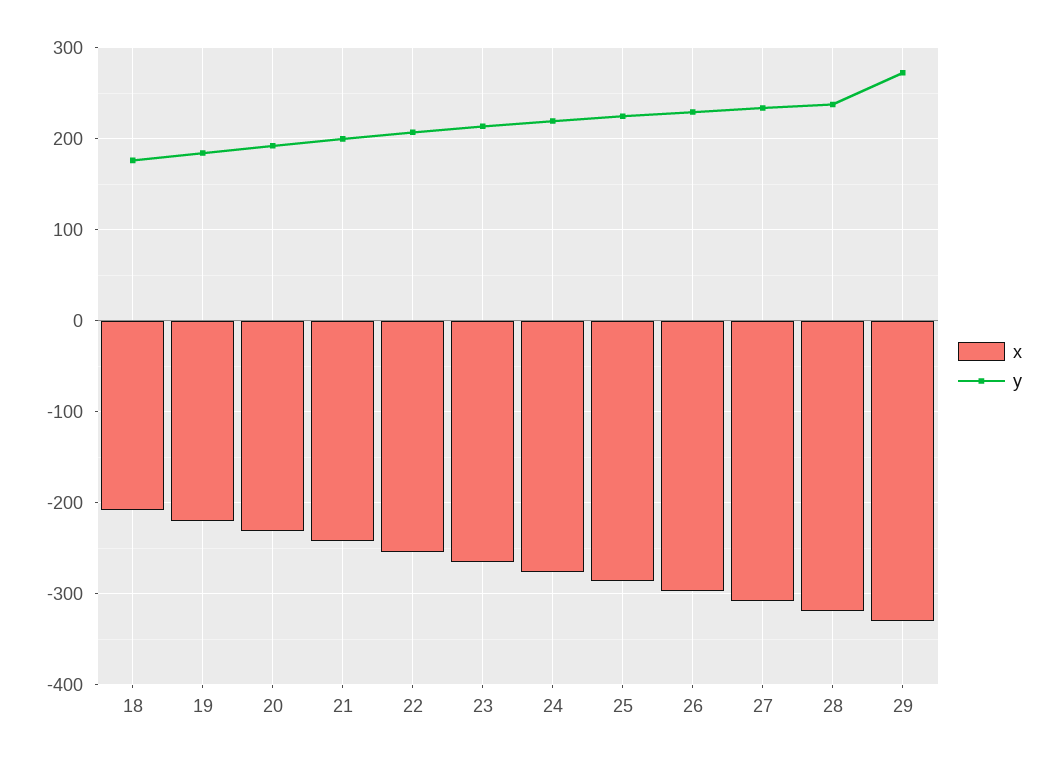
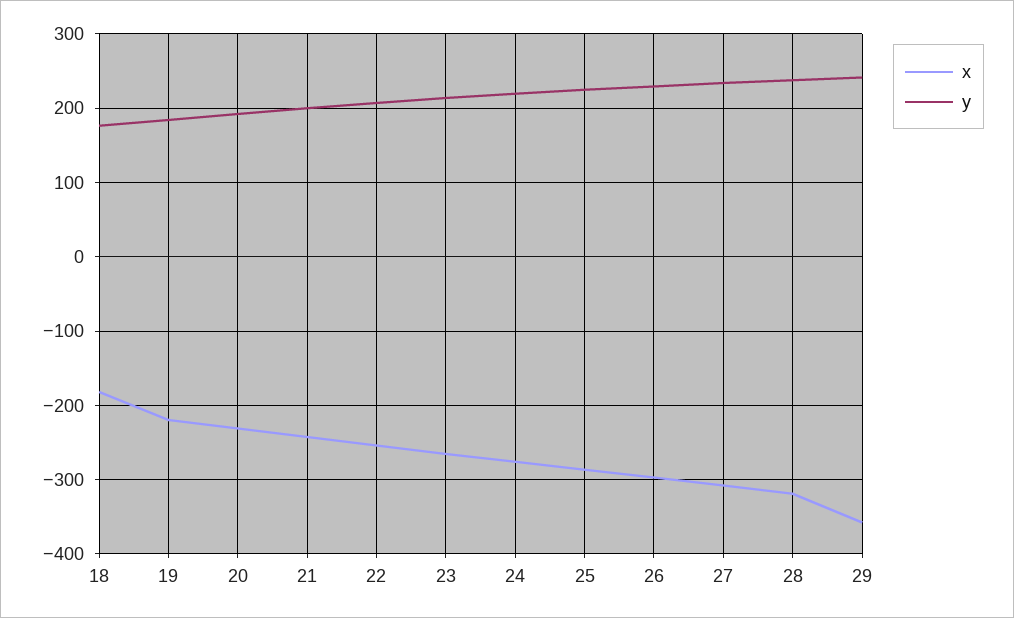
  {
    "x": {
-     "18": -210,
+     "18": -180,
      "19": -220,
      "20": -230,
      "21": -240,
      "22": -250,
      "23": -270,
      "24": -280,
      "25": -290,
      "26": -300,
      "27": -310,
      "28": -320,
-     "29": -330
+     "29": -360
    },
    "y": {
      "18": 180,
      "19": 180,
      "20": 190,
      "21": 200,
      "22": 210,
      "23": 210,
      "24": 220,
      "25": 220,
      "26": 230,
      "27": 230,
      "28": 240,
-     "29": 270
+     "29": 240
    }
  }

